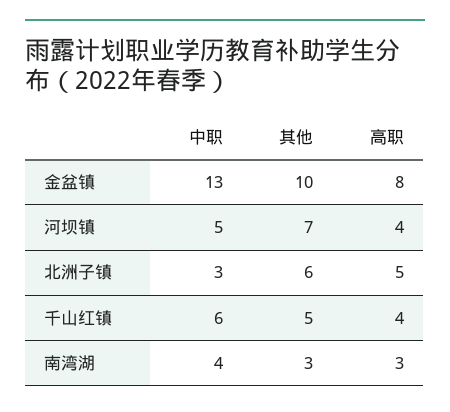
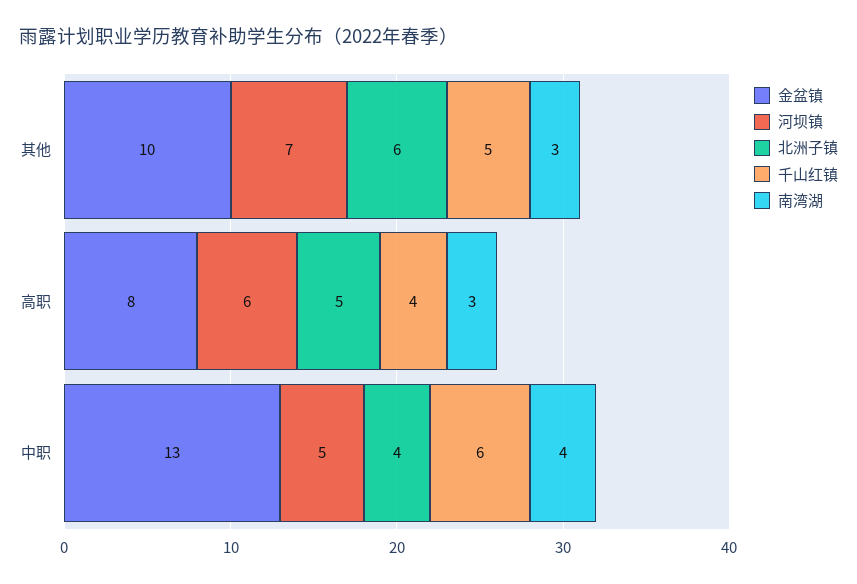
  {
    "金盆镇": {
      "中职": 13,
      "其他": 10,
      "高职": 8
    },
    "河坝镇": {
      "中职": 5,
      "其他": 7,
-     "高职": 4
+     "高职": 6
    },
    "北洲子镇": {
-     "中职": 3,
+     "中职": 4,
      "其他": 6,
      "高职": 5
    },
    "千山红镇": {
      "中职": 6,
      "其他": 5,
      "高职": 4
    },
    "南湾湖": {
      "中职": 4,
      "其他": 3,
      "高职": 3
    }
  }

